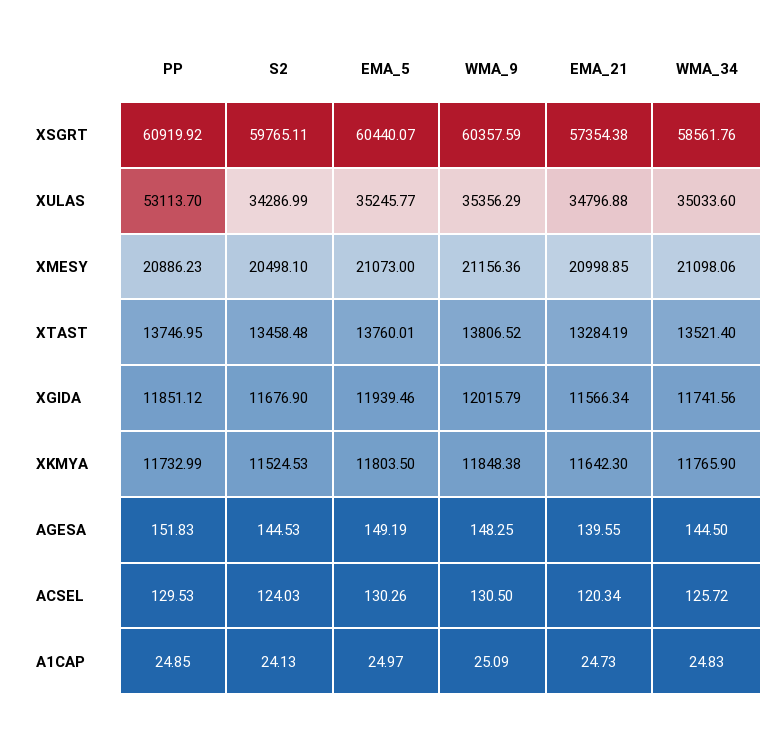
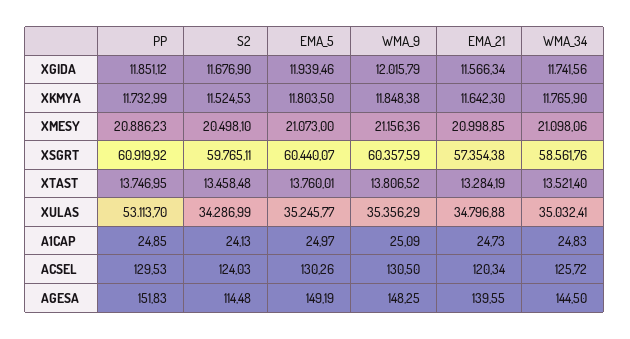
  {
    "PP": {
      "XSGRT": 60919.92,
      "XULAS": 53113.7,
      "XMESY": 20886.23,
      "XTAST": 13746.95,
      "XGIDA": 11851.12,
      "XKMYA": 11732.99,
      "AGESA": 151.83,
      "ACSEL": 129.53,
      "A1CAP": 24.85
    },
    "S2": {
      "XSGRT": 59765.11,
      "XULAS": 34286.99,
      "XMESY": 20498.1,
      "XTAST": 13458.48,
      "XGIDA": 11676.9,
      "XKMYA": 11524.53,
-     "AGESA": 144.53,
+     "AGESA": 114.48,
      "ACSEL": 124.03,
      "A1CAP": 24.13
    },
    "EMA_5": {
      "XSGRT": 60440.07,
      "XULAS": 35245.77,
      "XMESY": 21073,
      "XTAST": 13760.01,
      "XGIDA": 11939.46,
      "XKMYA": 11803.5,
      "AGESA": 149.19,
      "ACSEL": 130.26,
      "A1CAP": 24.97
    },
    "WMA_9": {
      "XSGRT": 60357.59,
      "XULAS": 35356.29,
      "XMESY": 21156.36,
      "XTAST": 13806.52,
      "XGIDA": 12015.79,
      "XKMYA": 11848.38,
      "AGESA": 148.25,
      "ACSEL": 130.5,
      "A1CAP": 25.09
    },
    "EMA_21": {
      "XSGRT": 57354.38,
      "XULAS": 34796.88,
      "XMESY": 20998.85,
      "XTAST": 13284.19,
      "XGIDA": 11566.34,
      "XKMYA": 11642.3,
      "AGESA": 139.55,
      "ACSEL": 120.34,
      "A1CAP": 24.73
    },
    "WMA_34": {
      "XSGRT": 58561.76,
-     "XULAS": 35033.6,
+     "XULAS": 35032.41,
      "XMESY": 21098.06,
      "XTAST": 13521.4,
      "XGIDA": 11741.56,
      "XKMYA": 11765.9,
      "AGESA": 144.5,
      "ACSEL": 125.72,
      "A1CAP": 24.83
    }
  }

